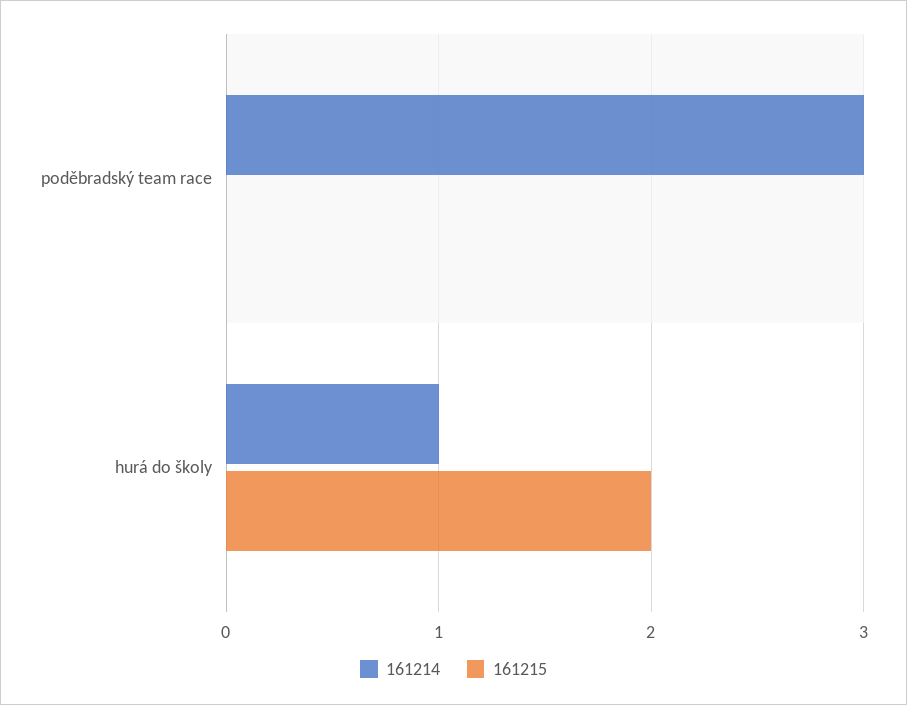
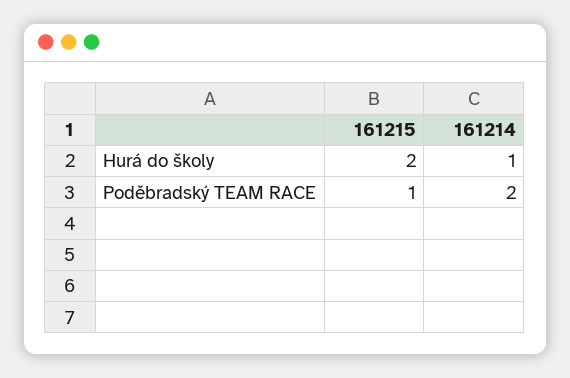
  {
    "161214": {
-     "poděbradský team race": 3,
+     "poděbradský team race": 2,
      "hurá do školy": 1
    },
    "161215": {
-     "poděbradský team race": 0,
+     "poděbradský team race": 1,
      "hurá do školy": 2
    }
  }

